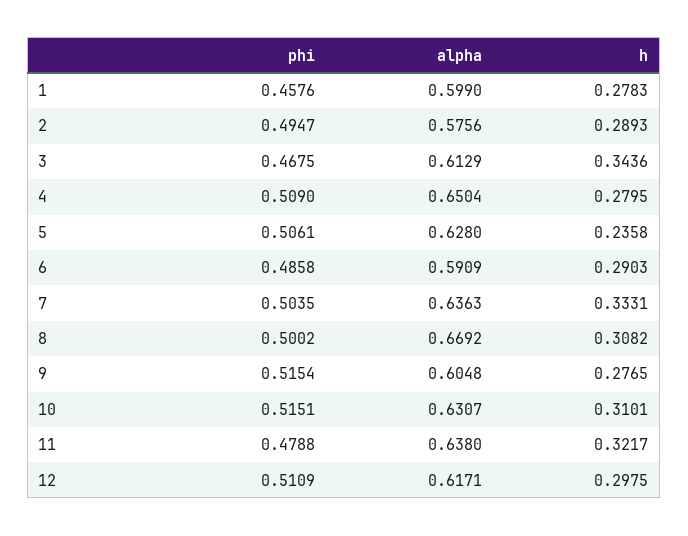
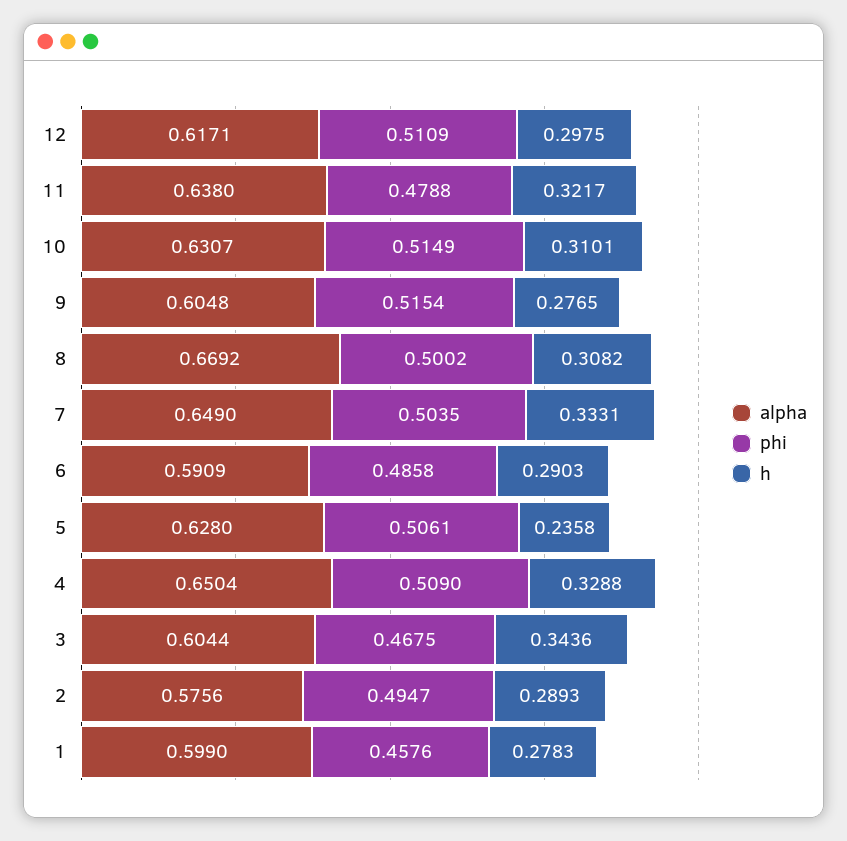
  {
    "phi": {
      "1": 0.4576,
      "2": 0.4947,
      "3": 0.4675,
      "4": 0.509,
      "5": 0.5061,
      "6": 0.4858,
      "7": 0.5035,
      "8": 0.5002,
      "9": 0.5154,
-     "10": 0.5151,
+     "10": 0.5149,
      "11": 0.4788,
      "12": 0.5109
    },
    "alpha": {
      "1": 0.599,
      "2": 0.5756,
-     "3": 0.6129,
+     "3": 0.6044,
      "4": 0.6504,
      "5": 0.628,
      "6": 0.5909,
-     "7": 0.6363,
+     "7": 0.649,
      "8": 0.6692,
      "9": 0.6048,
      "10": 0.6307,
      "11": 0.638,
      "12": 0.6171
    },
    "h": {
      "1": 0.2783,
      "2": 0.2893,
      "3": 0.3436,
-     "4": 0.2795,
+     "4": 0.3288,
      "5": 0.2358,
      "6": 0.2903,
      "7": 0.3331,
      "8": 0.3082,
      "9": 0.2765,
      "10": 0.3101,
      "11": 0.3217,
      "12": 0.2975
    }
  }

